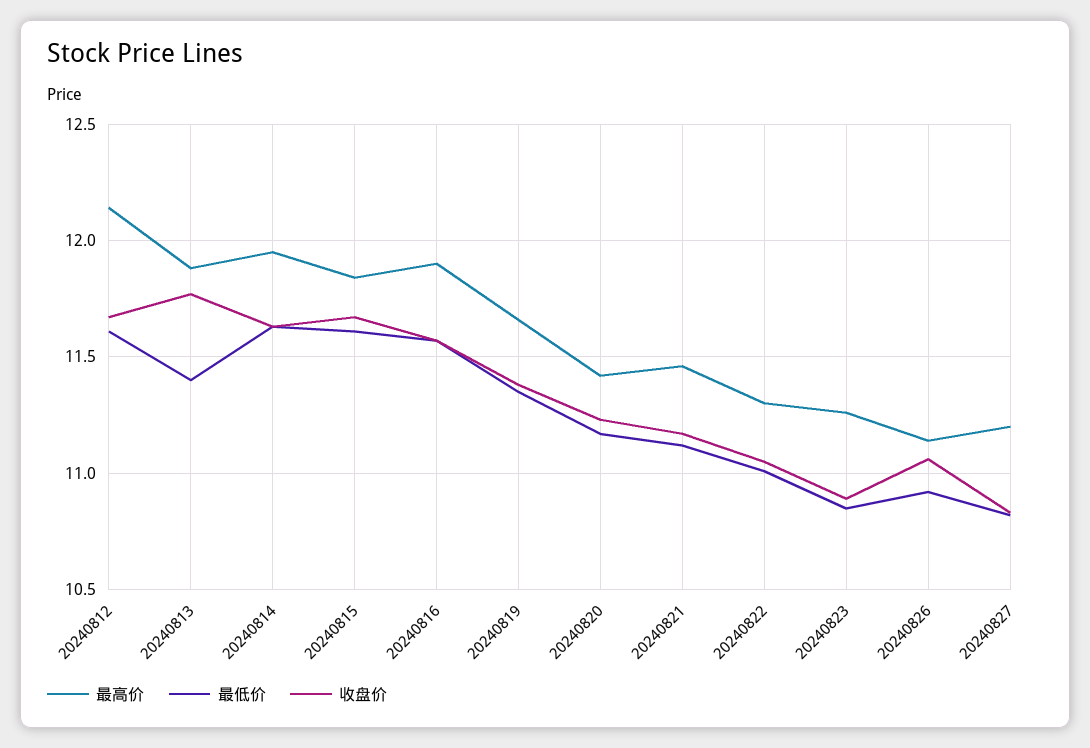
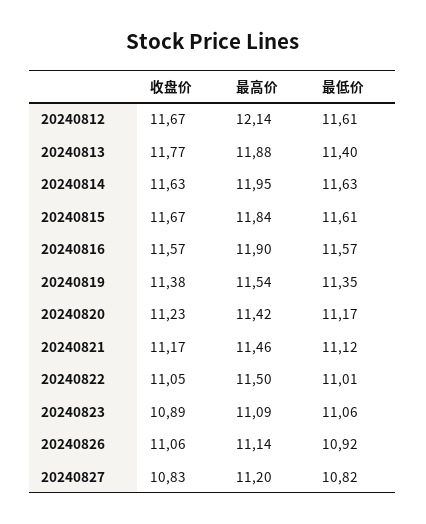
  {
    "最高价": {
      "20240812": 12.14,
      "20240813": 11.88,
      "20240814": 11.95,
      "20240815": 11.84,
      "20240816": 11.9,
-     "20240819": 11.65,
+     "20240819": 11.54,
      "20240820": 11.42,
      "20240821": 11.46,
-     "20240822": 11.3,
+     "20240822": 11.5,
-     "20240823": 11.25,
+     "20240823": 11.09,
      "20240826": 11.14,
      "20240827": 11.2
    },
    "最低价": {
      "20240812": 11.61,
      "20240813": 11.4,
      "20240814": 11.63,
      "20240815": 11.61,
      "20240816": 11.57,
      "20240819": 11.35,
      "20240820": 11.17,
      "20240821": 11.12,
      "20240822": 11.01,
-     "20240823": 10.85,
+     "20240823": 11.06,
      "20240826": 10.92,
      "20240827": 10.82
    },
    "收盘价": {
      "20240812": 11.67,
      "20240813": 11.77,
      "20240814": 11.63,
      "20240815": 11.67,
      "20240816": 11.57,
      "20240819": 11.38,
      "20240820": 11.23,
      "20240821": 11.17,
      "20240822": 11.05,
      "20240823": 10.89,
      "20240826": 11.06,
      "20240827": 10.83
    }
  }

